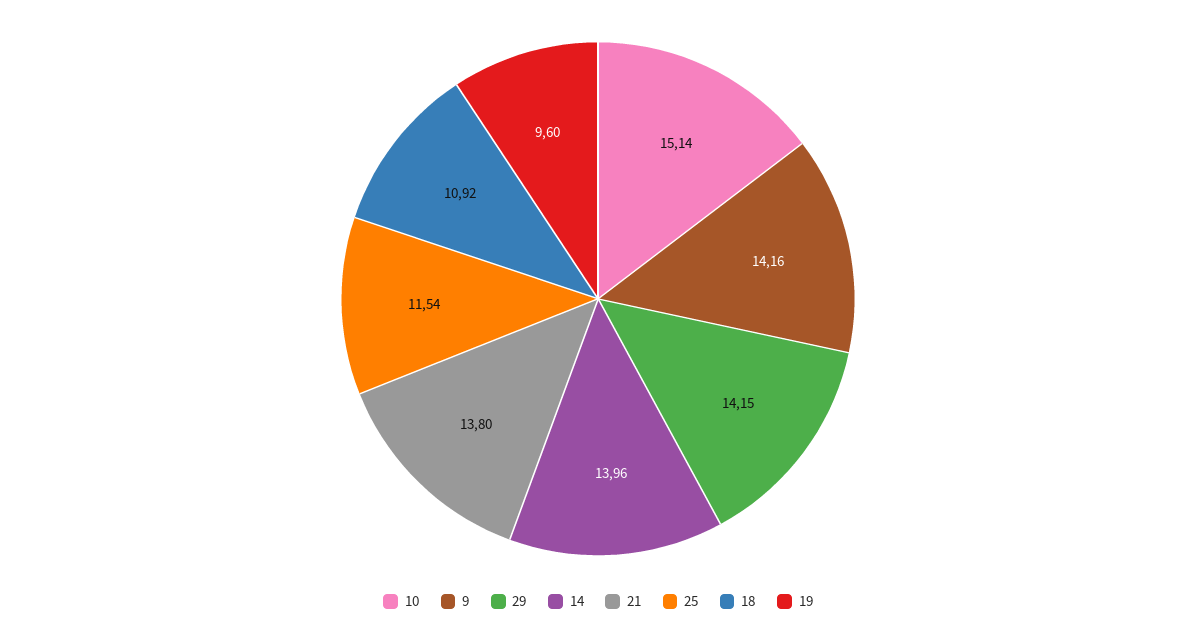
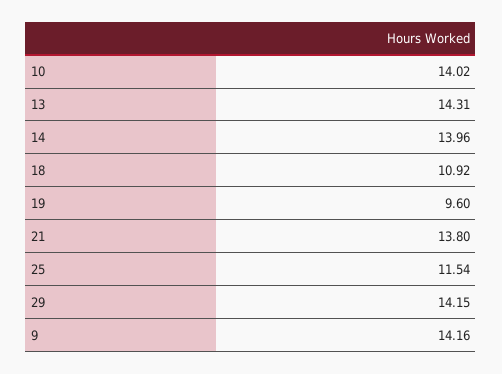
  {
-   "10": 15.14,
+   "10": 14.02,
    "9": 14.16,
    "29": 14.15,
    "14": 13.96,
    "21": 13.8,
    "25": 11.54,
    "18": 10.92,
-   "19": 9.6
+   "19": 9.6,
+   "13": 14.31
  }

